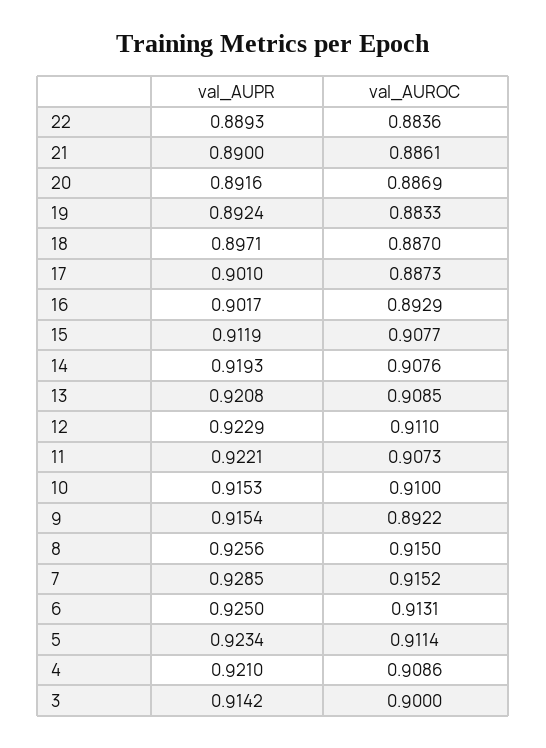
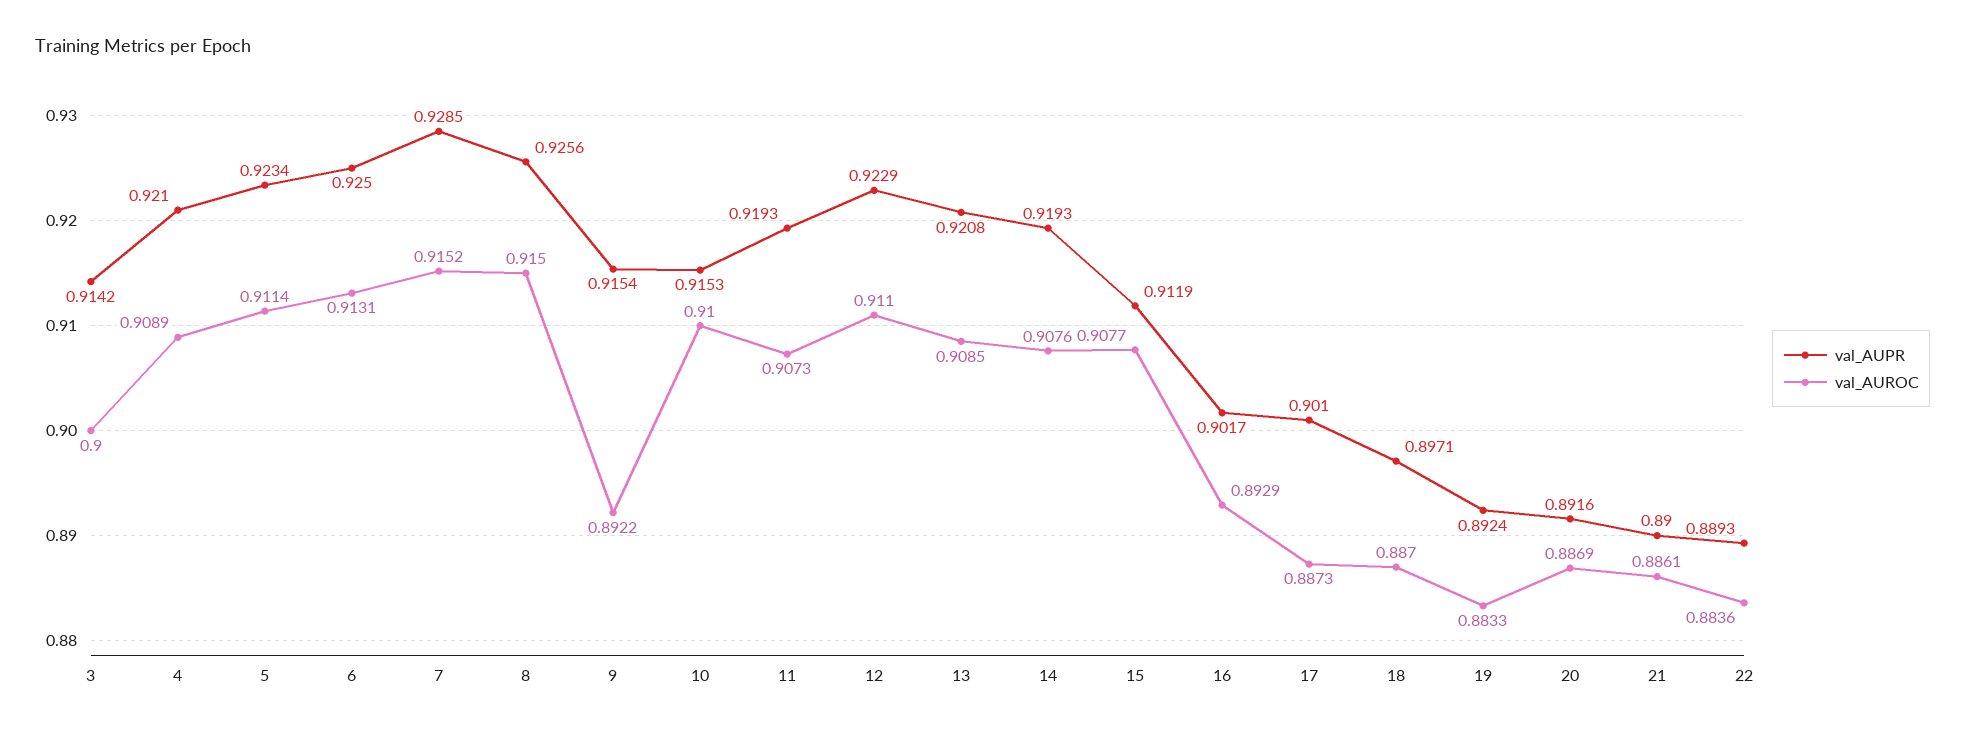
  {
    "val_AUPR": {
      "22": 0.8893,
      "21": 0.89,
      "20": 0.8916,
      "19": 0.8924,
      "18": 0.8971,
      "17": 0.901,
      "16": 0.9017,
      "15": 0.9119,
      "14": 0.9193,
      "13": 0.9208,
      "12": 0.9229,
-     "11": 0.9221,
+     "11": 0.9193,
      "10": 0.9153,
      "9": 0.9154,
      "8": 0.9256,
      "7": 0.9285,
      "6": 0.925,
      "5": 0.9234,
      "4": 0.921,
      "3": 0.9142
    },
    "val_AUROC": {
      "22": 0.8836,
      "21": 0.8861,
      "20": 0.8869,
      "19": 0.8833,
      "18": 0.887,
      "17": 0.8873,
      "16": 0.8929,
      "15": 0.9077,
      "14": 0.9076,
      "13": 0.9085,
      "12": 0.911,
      "11": 0.9073,
      "10": 0.91,
      "9": 0.8922,
      "8": 0.915,
      "7": 0.9152,
      "6": 0.9131,
      "5": 0.9114,
-     "4": 0.9086,
+     "4": 0.9089,
      "3": 0.9
    }
  }

